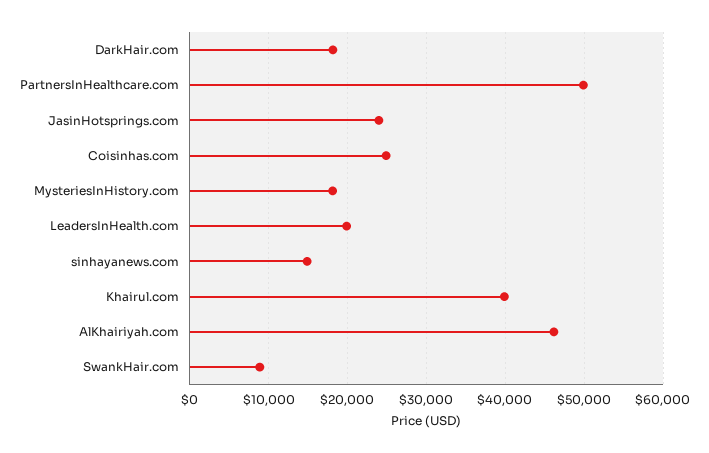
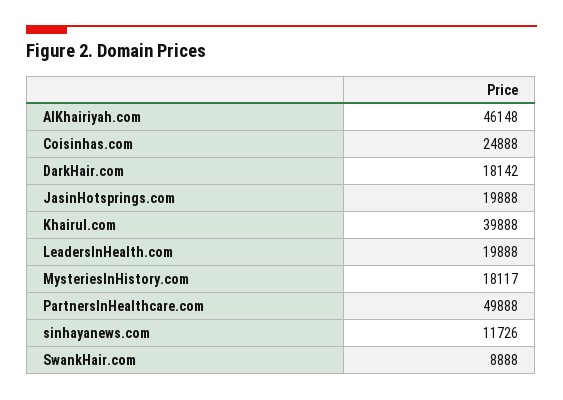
  {
    "DarkHair.com": 18142,
    "PartnersInHealthcare.com": 49888,
-   "JasinHotsprings.com": 24000,
+   "JasinHotsprings.com": 19888,
    "Coisinhas.com": 24888,
    "MysteriesInHistory.com": 18117,
    "LeadersInHealth.com": 19888,
-   "sinhayanews.com": 15000,
+   "sinhayanews.com": 11726,
    "Khairul.com": 39888,
    "AlKhairiyah.com": 46148,
    "SwankHair.com": 8888
  }

